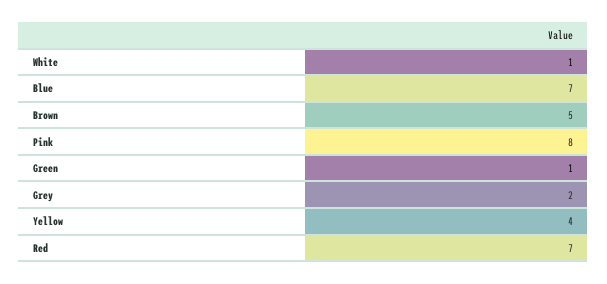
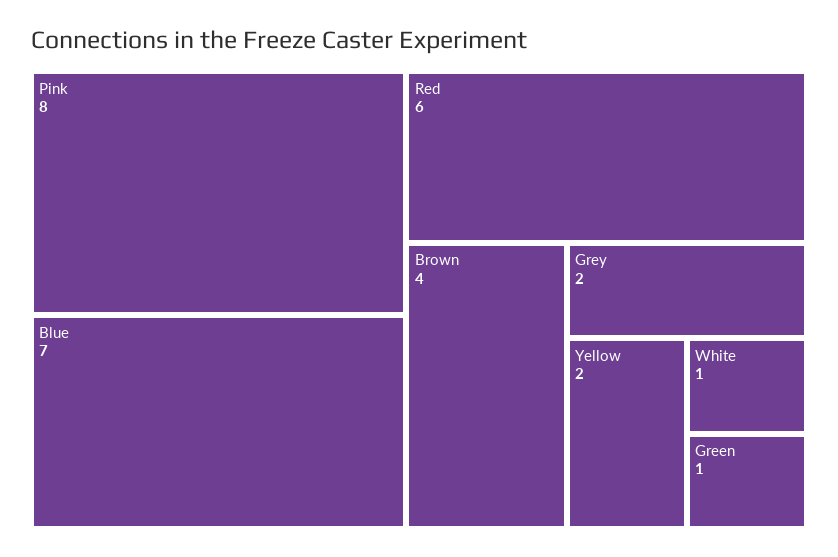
  {
    "White": 1,
    "Blue": 7,
-   "Brown": 5,
+   "Brown": 4,
    "Pink": 8,
    "Green": 1,
    "Grey": 2,
-   "Yellow": 4,
+   "Yellow": 2,
-   "Red": 7
+   "Red": 6
  }

